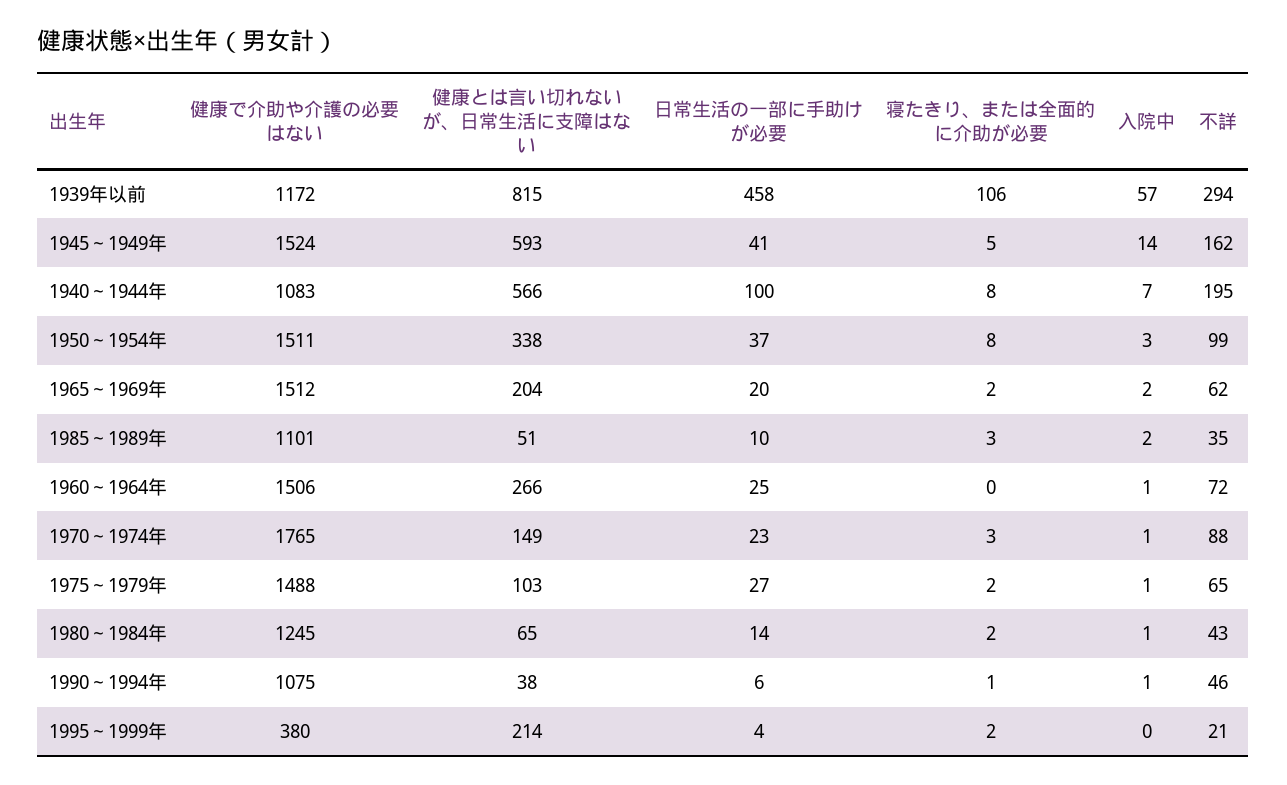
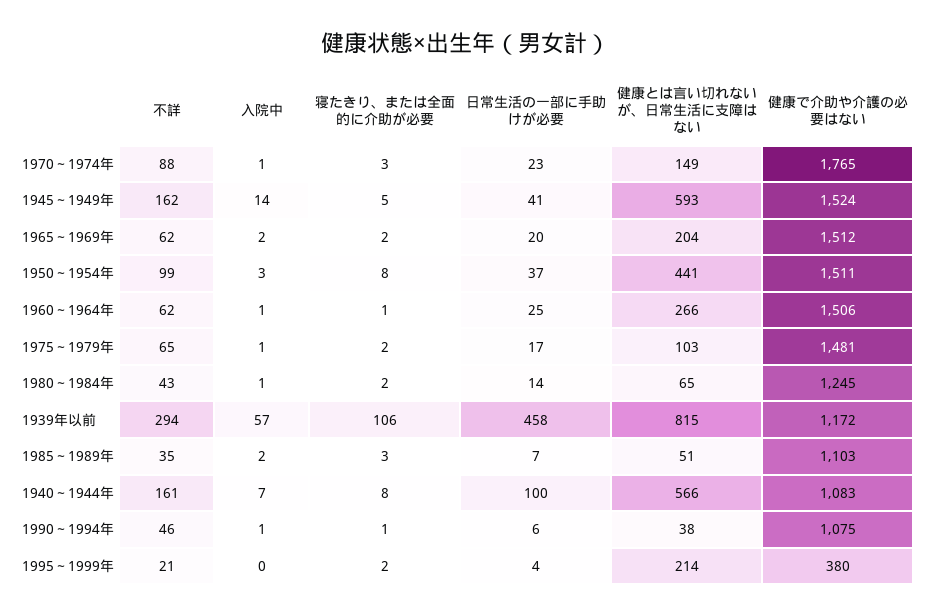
  {
    "健康で介助や介護の必要はない": {
      "1939年以前": 1172,
      "1945～1949年": 1524,
      "1940～1944年": 1083,
      "1950～1954年": 1511,
      "1965～1969年": 1512,
-     "1985～1989年": 1101,
+     "1985～1989年": 1103,
      "1960～1964年": 1506,
      "1970～1974年": 1765,
-     "1975～1979年": 1488,
+     "1975～1979年": 1481,
      "1980～1984年": 1245,
      "1990～1994年": 1075,
      "1995～1999年": 380
    },
    "健康とは言い切れないが、日常生活に支障はない": {
      "1939年以前": 815,
      "1945～1949年": 593,
      "1940～1944年": 566,
-     "1950～1954年": 338,
+     "1950～1954年": 441,
      "1965～1969年": 204,
      "1985～1989年": 51,
      "1960～1964年": 266,
      "1970～1974年": 149,
      "1975～1979年": 103,
      "1980～1984年": 65,
      "1990～1994年": 38,
      "1995～1999年": 214
    },
    "日常生活の一部に手助けが必要": {
      "1939年以前": 458,
      "1945～1949年": 41,
      "1940～1944年": 100,
      "1950～1954年": 37,
      "1965～1969年": 20,
-     "1985～1989年": 10,
+     "1985～1989年": 7,
      "1960～1964年": 25,
      "1970～1974年": 23,
-     "1975～1979年": 27,
+     "1975～1979年": 17,
      "1980～1984年": 14,
      "1990～1994年": 6,
      "1995～1999年": 4
    },
    "寝たきり、または全面的に介助が必要": {
      "1939年以前": 106,
      "1945～1949年": 5,
      "1940～1944年": 8,
      "1950～1954年": 8,
      "1965～1969年": 2,
      "1985～1989年": 3,
-     "1960～1964年": 0,
+     "1960～1964年": 1,
      "1970～1974年": 3,
      "1975～1979年": 2,
      "1980～1984年": 2,
      "1990～1994年": 1,
      "1995～1999年": 2
    },
    "入院中": {
      "1939年以前": 57,
      "1945～1949年": 14,
      "1940～1944年": 7,
      "1950～1954年": 3,
      "1965～1969年": 2,
      "1985～1989年": 2,
      "1960～1964年": 1,
      "1970～1974年": 1,
      "1975～1979年": 1,
      "1980～1984年": 1,
      "1990～1994年": 1,
      "1995～1999年": 0
    },
    "不詳": {
      "1939年以前": 294,
      "1945～1949年": 162,
-     "1940～1944年": 195,
+     "1940～1944年": 161,
      "1950～1954年": 99,
      "1965～1969年": 62,
      "1985～1989年": 35,
-     "1960～1964年": 72,
+     "1960～1964年": 62,
      "1970～1974年": 88,
      "1975～1979年": 65,
      "1980～1984年": 43,
      "1990～1994年": 46,
      "1995～1999年": 21
    }
  }

